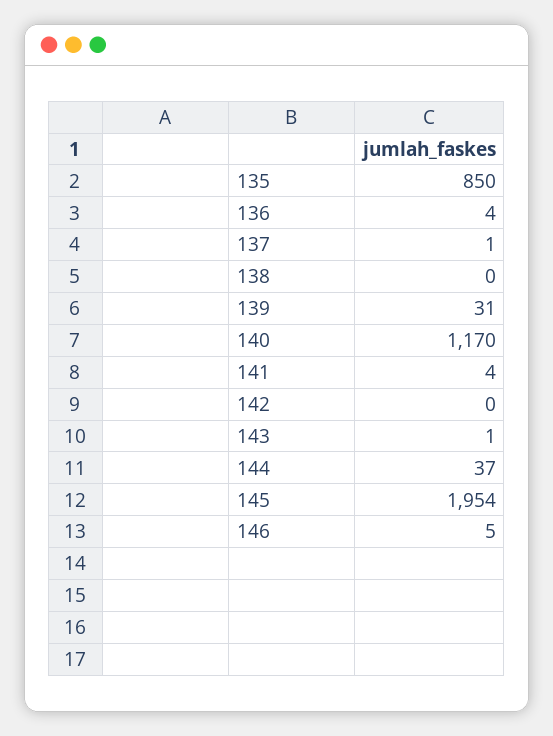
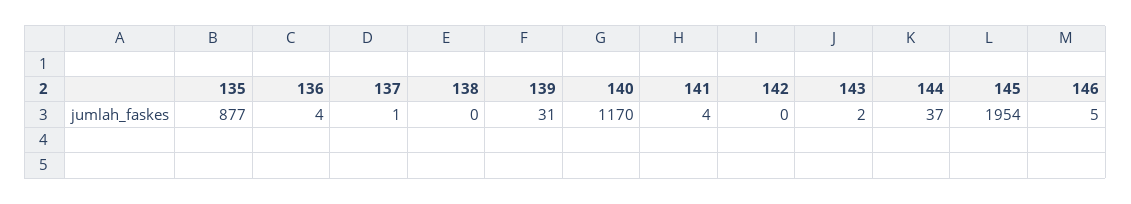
  {
-   "135": 850,
+   "135": 877,
    "136": 4,
    "137": 1,
    "138": 0,
    "139": 31,
    "140": 1170,
    "141": 4,
    "142": 0,
-   "143": 1,
+   "143": 2,
    "144": 37,
    "145": 1954,
    "146": 5
  }

